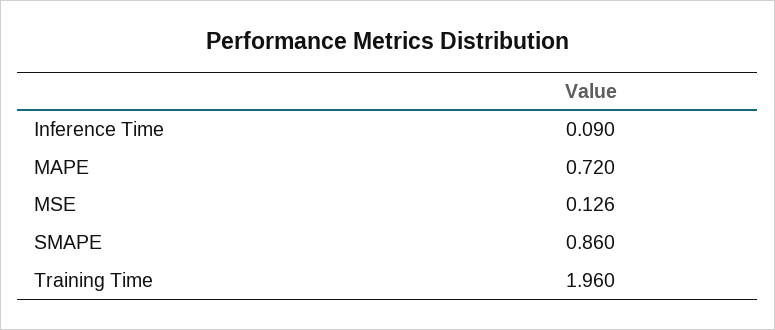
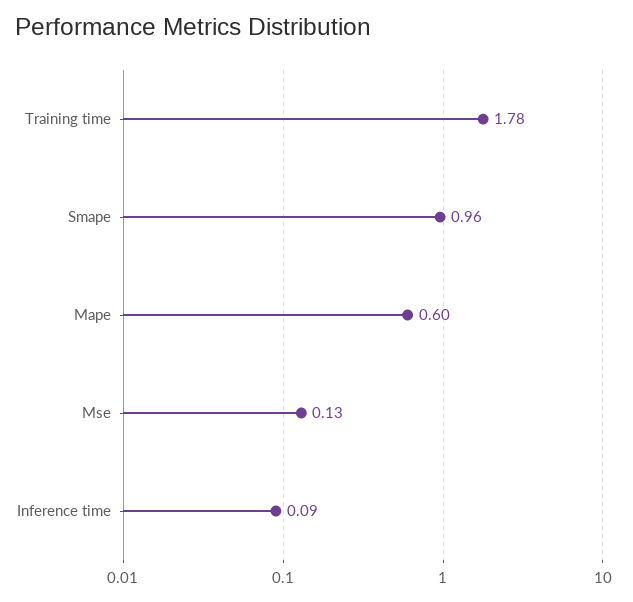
  {
    "Inference Time": 0.09,
-   "MAPE": 0.72,
+   "MAPE": 0.6,
    "MSE": 0.126,
-   "SMAPE": 0.86,
+   "SMAPE": 0.96,
-   "Training Time": 1.96
+   "Training Time": 1.78
  }

